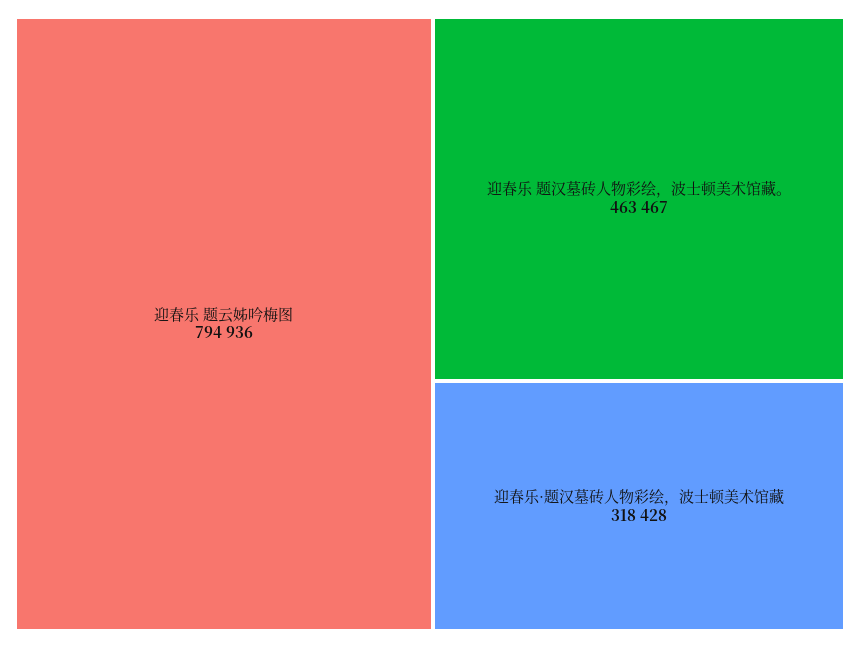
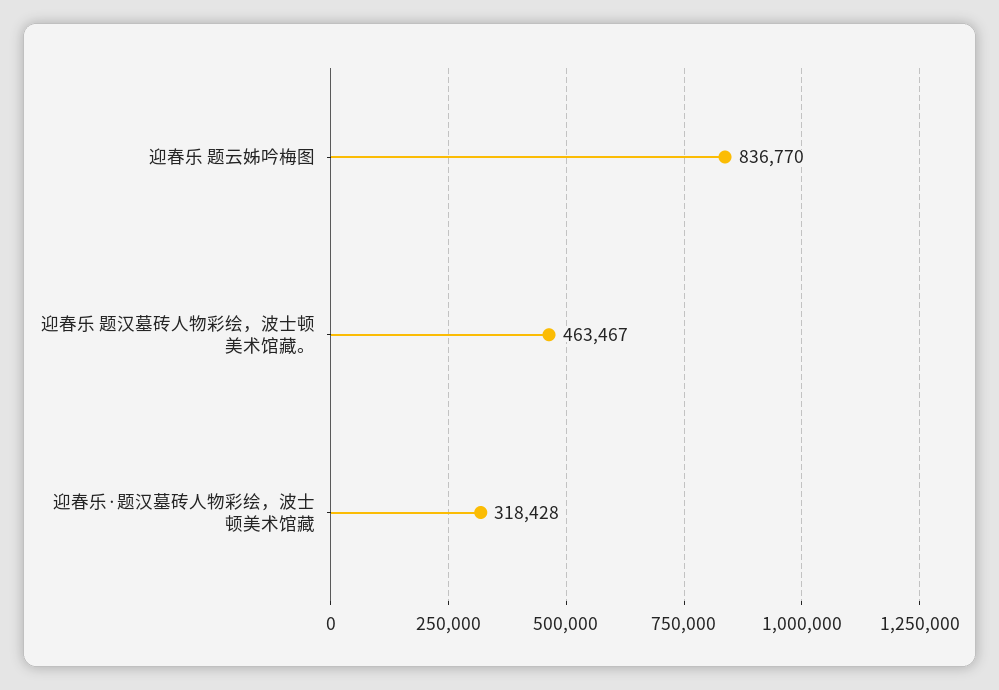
  {
-   "迎春乐 题云姊吟梅图": 794936,
+   "迎春乐 题云姊吟梅图": 836770,
    "迎春乐 题汉墓砖人物彩绘，波士顿美术馆藏。": 463467,
    "迎春乐·题汉墓砖人物彩绘，波士顿美术馆藏": 318428
  }

